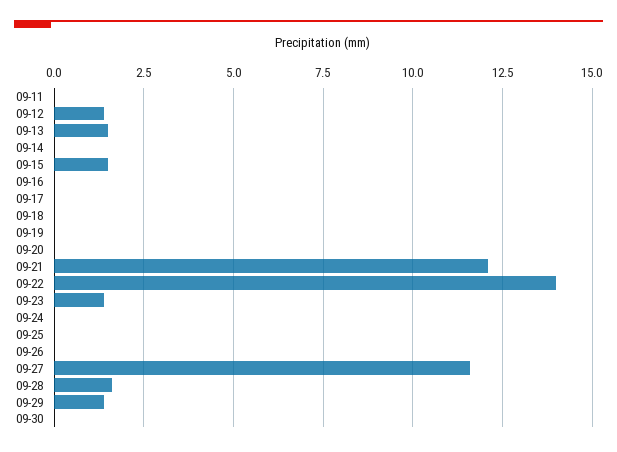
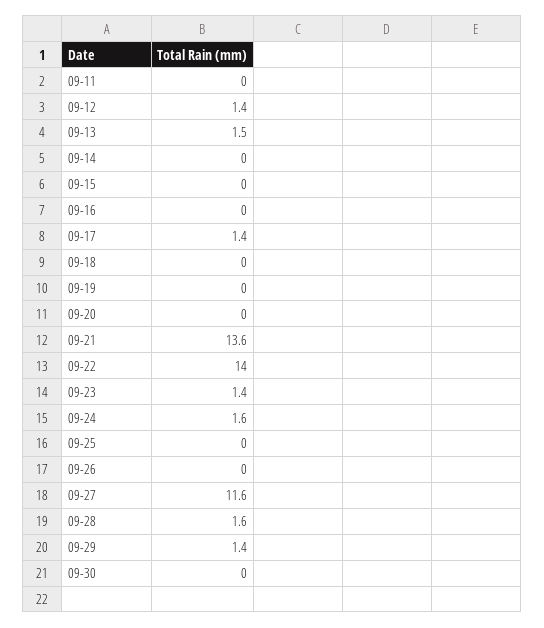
  {
    "09-11": 0,
    "09-12": 1.4,
    "09-13": 1.5,
    "09-14": 0,
-   "09-15": 1.5,
+   "09-15": 0,
    "09-16": 0,
-   "09-17": 0,
+   "09-17": 1.4,
    "09-18": 0,
    "09-19": 0,
    "09-20": 0,
-   "09-21": 12,
+   "09-21": 13.6,
    "09-22": 14,
    "09-23": 1.4,
-   "09-24": 0,
+   "09-24": 1.6,
    "09-25": 0,
    "09-26": 0,
    "09-27": 11.6,
    "09-28": 1.6,
    "09-29": 1.4,
    "09-30": 0
  }

